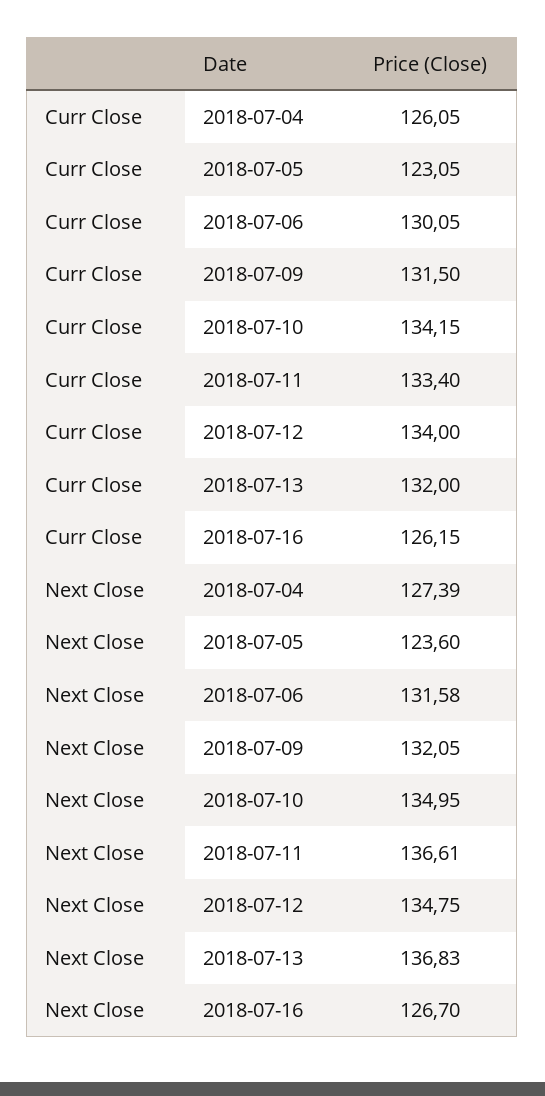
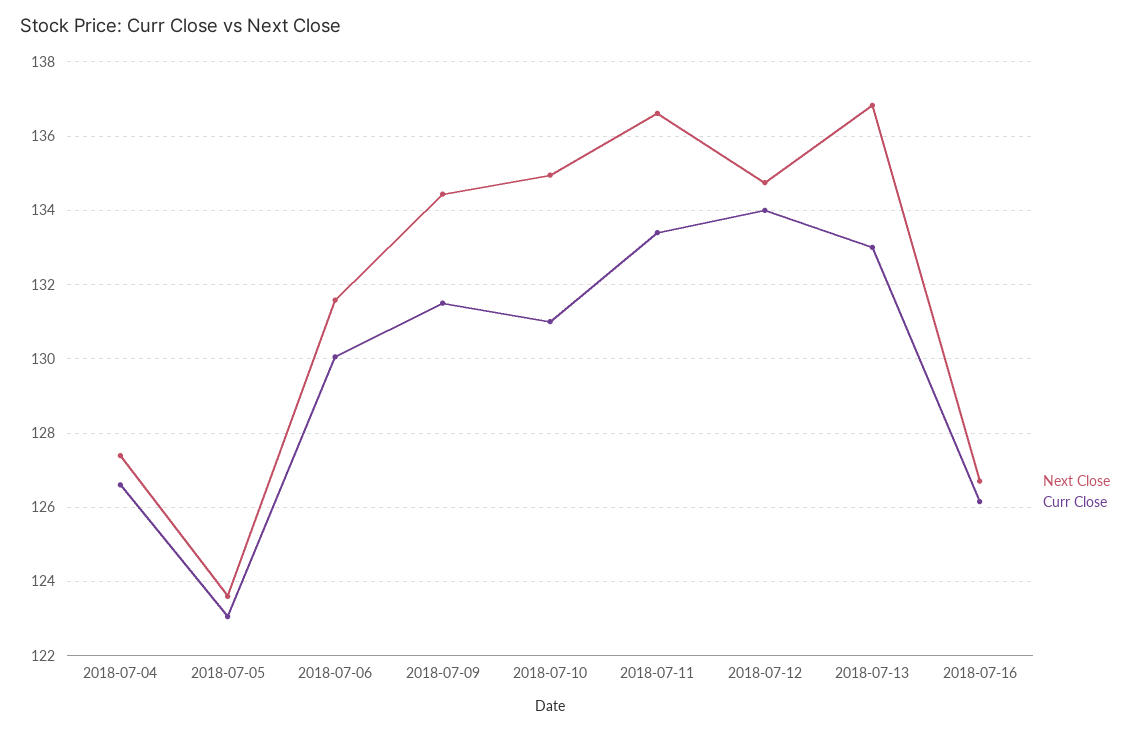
  {
    "Curr Close": {
-     "2018-07-04": 126.05,
+     "2018-07-04": 126.6,
      "2018-07-05": 123.05,
      "2018-07-06": 130.05,
      "2018-07-09": 131.5,
-     "2018-07-10": 134.15,
+     "2018-07-10": 131,
      "2018-07-11": 133.4,
      "2018-07-12": 134,
-     "2018-07-13": 132,
+     "2018-07-13": 133,
      "2018-07-16": 126.15
    },
    "Next Close": {
      "2018-07-04": 127.39,
      "2018-07-05": 123.6,
      "2018-07-06": 131.58,
-     "2018-07-09": 132.05,
+     "2018-07-09": 134.4,
      "2018-07-10": 134.95,
      "2018-07-11": 136.61,
      "2018-07-12": 134.75,
      "2018-07-13": 136.83,
      "2018-07-16": 126.7
    }
  }

